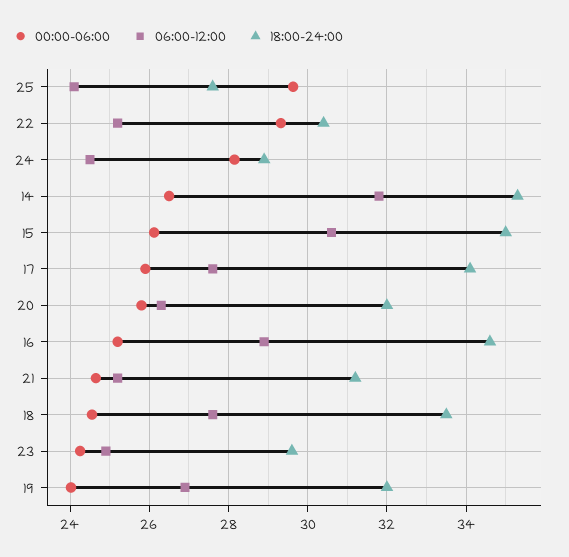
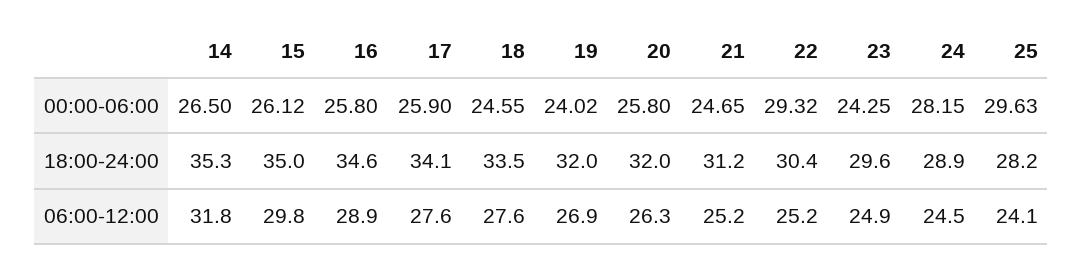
  {
    "00:00-06:00": {
      "25": 29.63,
      "22": 29.32,
      "24": 28.15,
      "14": 26.5,
      "15": 26.12,
      "17": 25.9,
      "20": 25.8,
-     "16": 25.2,
+     "16": 25.8,
      "21": 24.65,
      "18": 24.55,
      "23": 24.25,
      "19": 24.02
    },
    "06:00-12:00": {
      "25": 24.1,
      "22": 25.2,
      "24": 24.5,
      "14": 31.8,
-     "15": 30.6,
+     "15": 29.8,
      "17": 27.6,
      "20": 26.3,
      "16": 28.9,
      "21": 25.2,
      "18": 27.6,
      "23": 24.9,
      "19": 26.9
    },
    "18:00-24:00": {
-     "25": 27.6,
+     "25": 28.2,
      "22": 30.4,
      "24": 28.9,
      "14": 35.3,
      "15": 35,
      "17": 34.1,
      "20": 32,
      "16": 34.6,
      "21": 31.2,
      "18": 33.5,
      "23": 29.6,
      "19": 32
    }
  }

